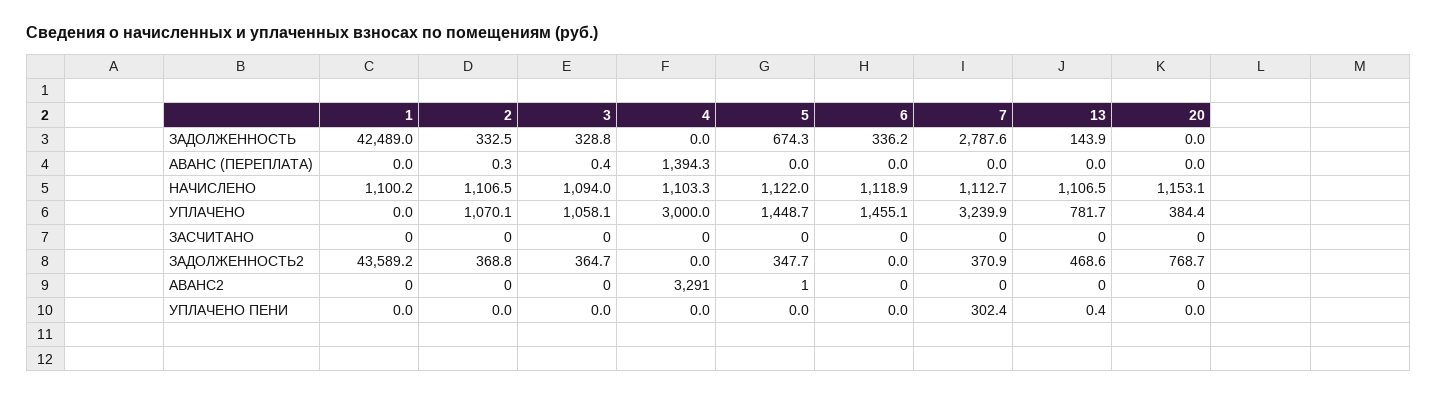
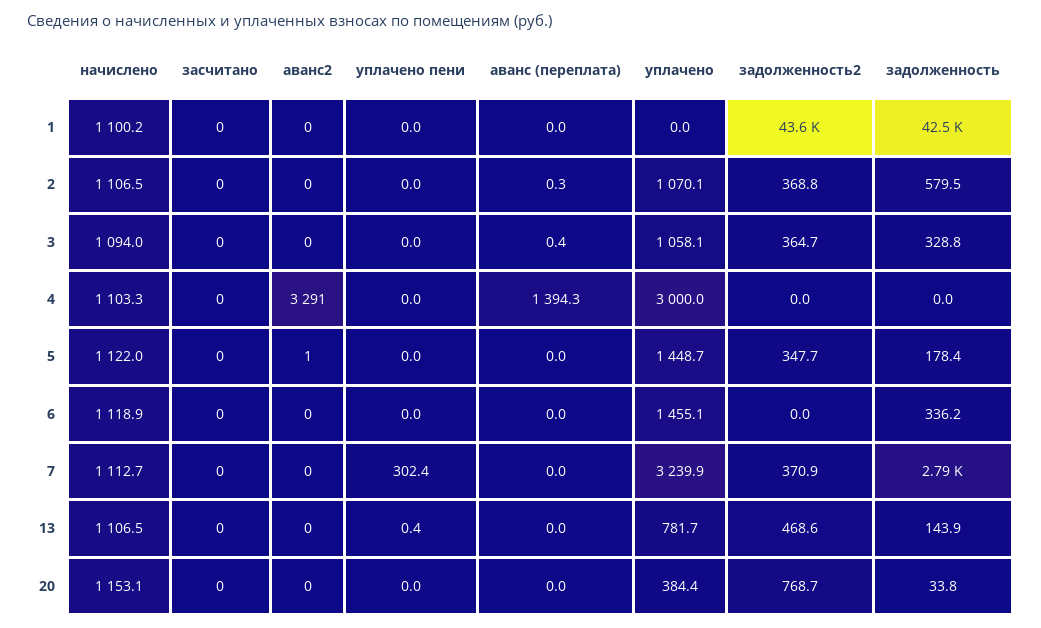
  {
    "1": {
      "ЗАДОЛЖЕННОСТЬ": 42489,
      "АВАНС (ПЕРЕПЛАТА)": 0,
      "НАЧИСЛЕНО": 1100.2,
      "УПЛАЧЕНО": 0,
      "ЗАСЧИТАНО": 0,
      "ЗАДОЛЖЕННОСТЬ2": 43589.2,
      "АВАНС2": 0,
      "УПЛАЧЕНО ПЕНИ": 0
    },
    "2": {
-     "ЗАДОЛЖЕННОСТЬ": 332.5,
+     "ЗАДОЛЖЕННОСТЬ": 579.5,
      "АВАНС (ПЕРЕПЛАТА)": 0.3,
      "НАЧИСЛЕНО": 1106.5,
      "УПЛАЧЕНО": 1070.1,
      "ЗАСЧИТАНО": 0,
      "ЗАДОЛЖЕННОСТЬ2": 368.8,
      "АВАНС2": 0,
      "УПЛАЧЕНО ПЕНИ": 0
    },
    "3": {
      "ЗАДОЛЖЕННОСТЬ": 328.8,
      "АВАНС (ПЕРЕПЛАТА)": 0.4,
      "НАЧИСЛЕНО": 1094,
      "УПЛАЧЕНО": 1058.1,
      "ЗАСЧИТАНО": 0,
      "ЗАДОЛЖЕННОСТЬ2": 364.7,
      "АВАНС2": 0,
      "УПЛАЧЕНО ПЕНИ": 0
    },
    "4": {
      "ЗАДОЛЖЕННОСТЬ": 0,
      "АВАНС (ПЕРЕПЛАТА)": 1394.3,
      "НАЧИСЛЕНО": 1103.3,
      "УПЛАЧЕНО": 3000,
      "ЗАСЧИТАНО": 0,
      "ЗАДОЛЖЕННОСТЬ2": 0,
      "АВАНС2": 3291,
      "УПЛАЧЕНО ПЕНИ": 0
    },
    "5": {
-     "ЗАДОЛЖЕННОСТЬ": 674.3,
+     "ЗАДОЛЖЕННОСТЬ": 178.4,
      "АВАНС (ПЕРЕПЛАТА)": 0,
      "НАЧИСЛЕНО": 1122,
      "УПЛАЧЕНО": 1448.7,
      "ЗАСЧИТАНО": 0,
      "ЗАДОЛЖЕННОСТЬ2": 347.7,
      "АВАНС2": 1,
      "УПЛАЧЕНО ПЕНИ": 0
    },
    "6": {
      "ЗАДОЛЖЕННОСТЬ": 336.2,
      "АВАНС (ПЕРЕПЛАТА)": 0,
      "НАЧИСЛЕНО": 1118.9,
      "УПЛАЧЕНО": 1455.1,
      "ЗАСЧИТАНО": 0,
      "ЗАДОЛЖЕННОСТЬ2": 0,
      "АВАНС2": 0,
      "УПЛАЧЕНО ПЕНИ": 0
    },
    "7": {
      "ЗАДОЛЖЕННОСТЬ": 2787.6,
      "АВАНС (ПЕРЕПЛАТА)": 0,
      "НАЧИСЛЕНО": 1112.7,
      "УПЛАЧЕНО": 3239.9,
      "ЗАСЧИТАНО": 0,
      "ЗАДОЛЖЕННОСТЬ2": 370.9,
      "АВАНС2": 0,
      "УПЛАЧЕНО ПЕНИ": 302.4
    },
    "13": {
      "ЗАДОЛЖЕННОСТЬ": 143.9,
      "АВАНС (ПЕРЕПЛАТА)": 0,
      "НАЧИСЛЕНО": 1106.5,
      "УПЛАЧЕНО": 781.7,
      "ЗАСЧИТАНО": 0,
      "ЗАДОЛЖЕННОСТЬ2": 468.6,
      "АВАНС2": 0,
      "УПЛАЧЕНО ПЕНИ": 0.4
    },
    "20": {
-     "ЗАДОЛЖЕННОСТЬ": 0,
+     "ЗАДОЛЖЕННОСТЬ": 33.8,
      "АВАНС (ПЕРЕПЛАТА)": 0,
      "НАЧИСЛЕНО": 1153.1,
      "УПЛАЧЕНО": 384.4,
      "ЗАСЧИТАНО": 0,
      "ЗАДОЛЖЕННОСТЬ2": 768.7,
      "АВАНС2": 0,
      "УПЛАЧЕНО ПЕНИ": 0
    }
  }

